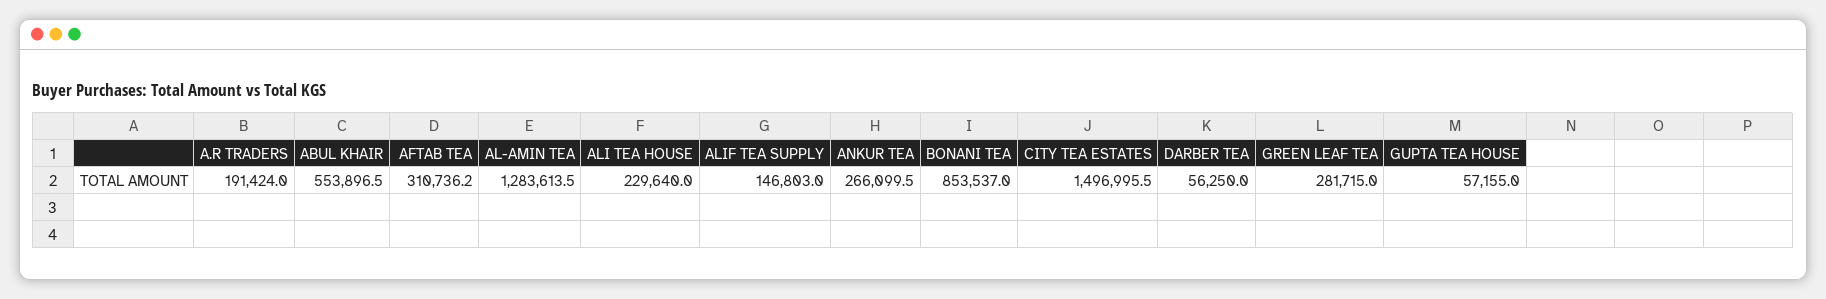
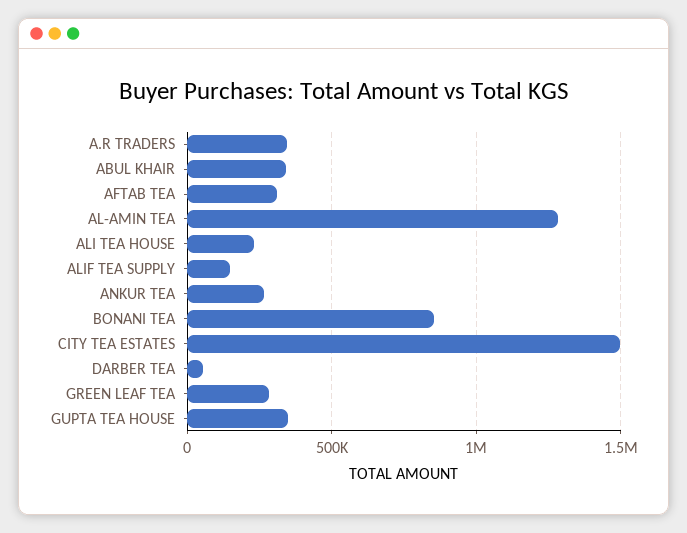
  {
-   "A.R TRADERS": 191424,
+   "A.R TRADERS": 350000,
-   "ABUL KHAIR": 553896.5,
+   "ABUL KHAIR": 350000,
    "AFTAB TEA": 310736.2,
    "AL-AMIN TEA": 1283613.5,
    "ALI TEA HOUSE": 229640,
    "ALIF TEA SUPPLY": 146803,
    "ANKUR TEA": 266099.5,
    "BONANI TEA": 853537,
    "CITY TEA ESTATES": 1496995.5,
    "DARBER TEA": 56250,
    "GREEN LEAF TEA": 281715,
-   "GUPTA TEA HOUSE": 57155
+   "GUPTA TEA HOUSE": 350000
  }

